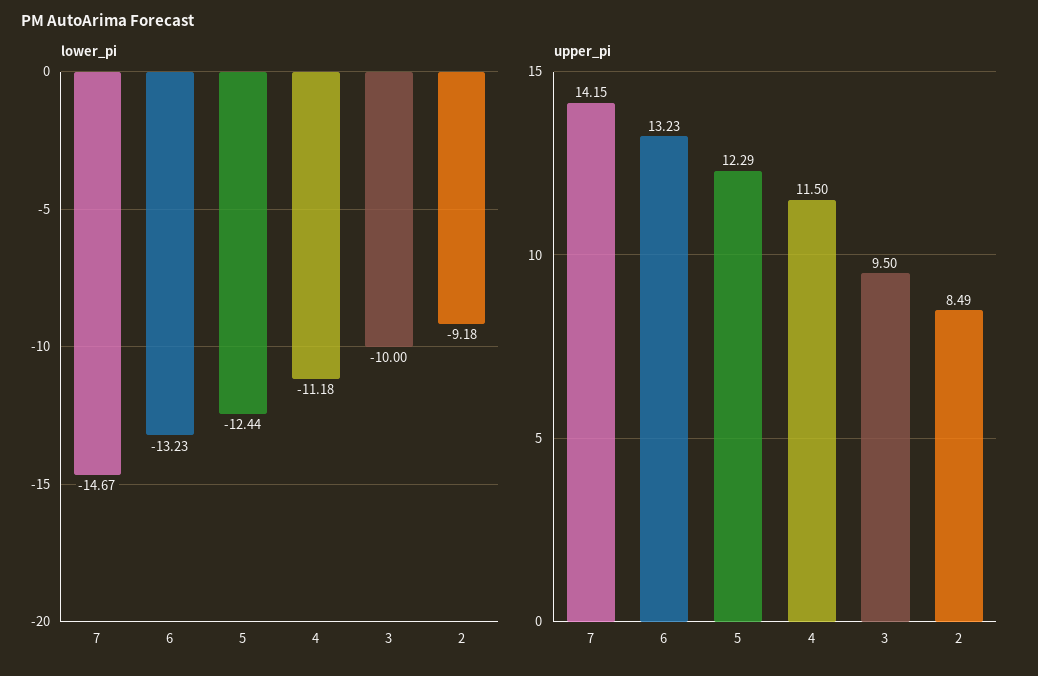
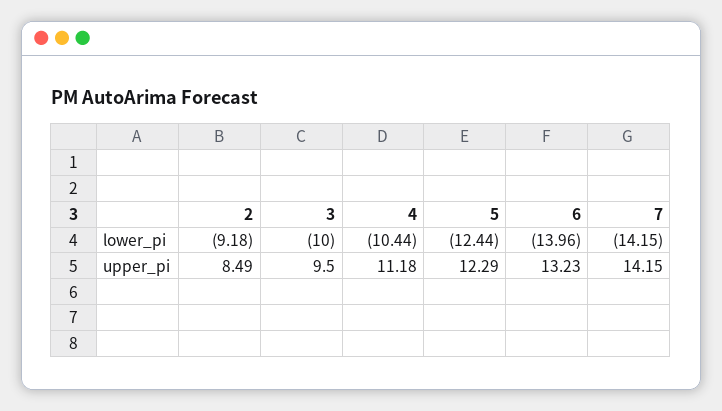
  {
    "lower_pi": {
-     "7": -14.67,
+     "7": -14.15,
-     "6": -13.23,
+     "6": -13.96,
      "5": -12.44,
-     "4": -11.18,
+     "4": -10.44,
      "3": -10,
      "2": -9.18
    },
    "upper_pi": {
      "7": 14.15,
      "6": 13.23,
      "5": 12.29,
-     "4": 11.5,
+     "4": 11.18,
      "3": 9.5,
      "2": 8.49
    }
  }

